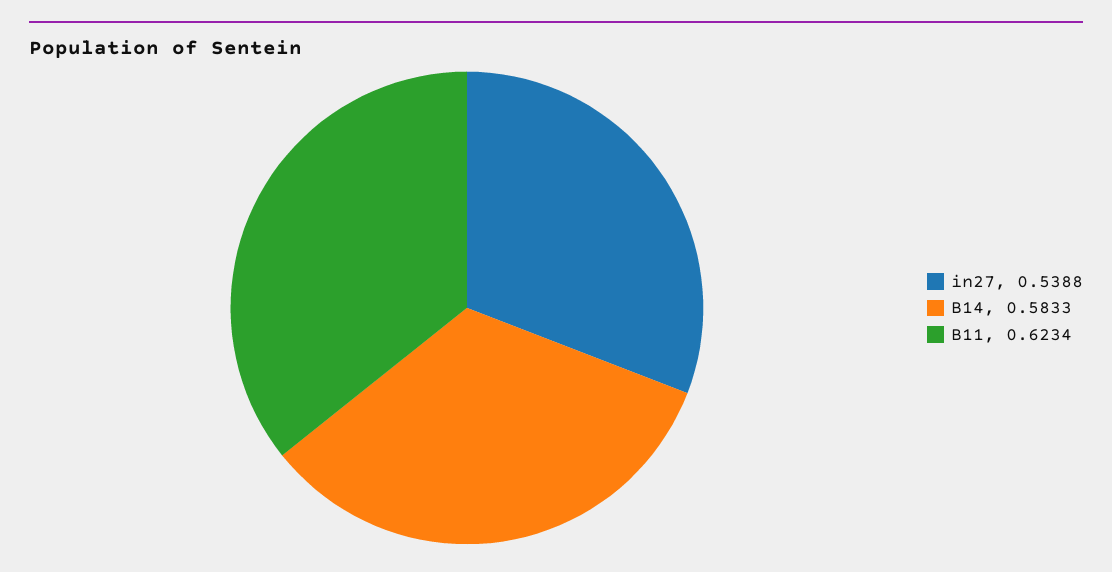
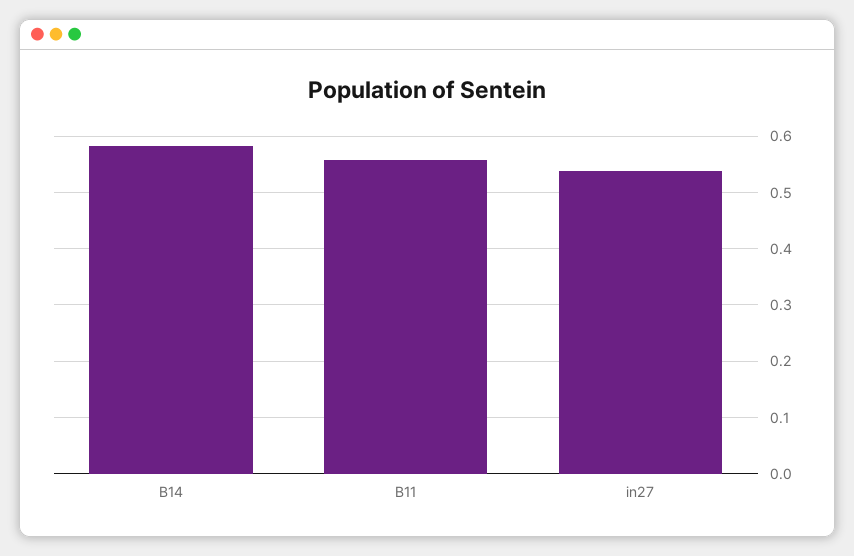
  {
    "in27": 0.5388,
    "B14": 0.5833,
-   "B11": 0.6234
+   "B11": 0.56
  }

